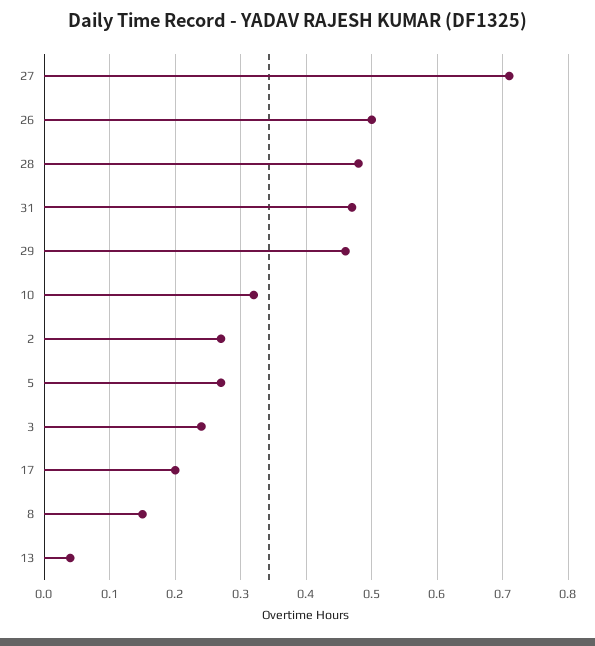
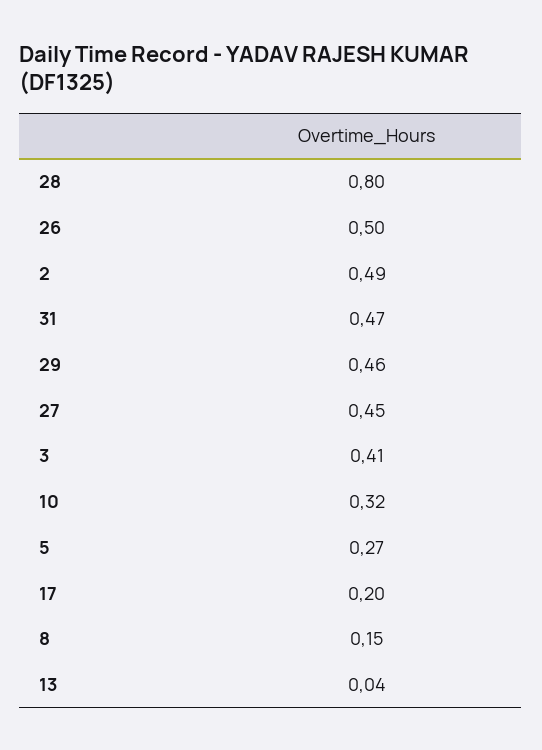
  {
-   "27": 0.71,
+   "27": 0.45,
    "26": 0.5,
-   "28": 0.48,
+   "28": 0.8,
    "31": 0.47,
    "29": 0.46,
    "10": 0.32,
-   "2": 0.27,
+   "2": 0.49,
    "5": 0.27,
-   "3": 0.24,
+   "3": 0.41,
    "17": 0.2,
    "8": 0.15,
    "13": 0.04
  }

